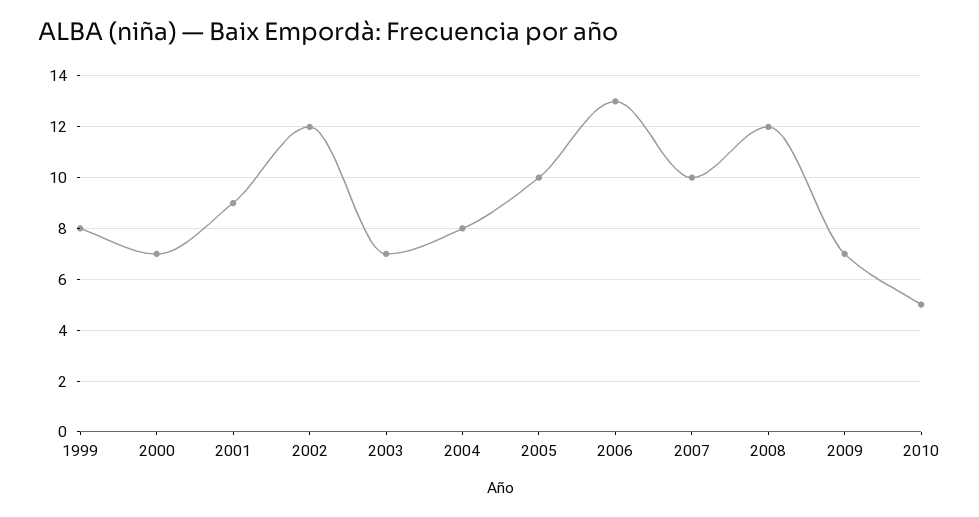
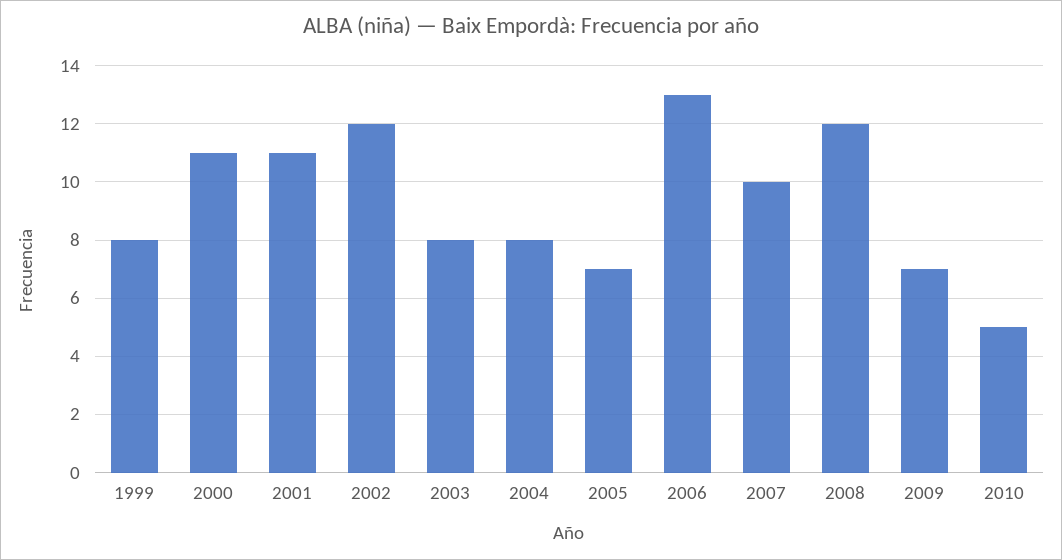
  {
    "1999": 8,
-   "2000": 7,
+   "2000": 11,
-   "2001": 9,
+   "2001": 11,
    "2002": 12,
-   "2003": 7,
+   "2003": 8,
    "2004": 8,
-   "2005": 10,
+   "2005": 7,
    "2006": 13,
    "2007": 10,
    "2008": 12,
    "2009": 7,
    "2010": 5
  }

